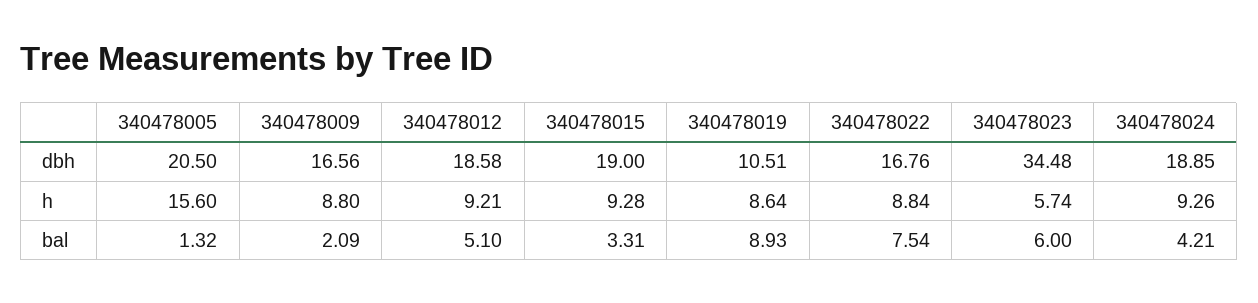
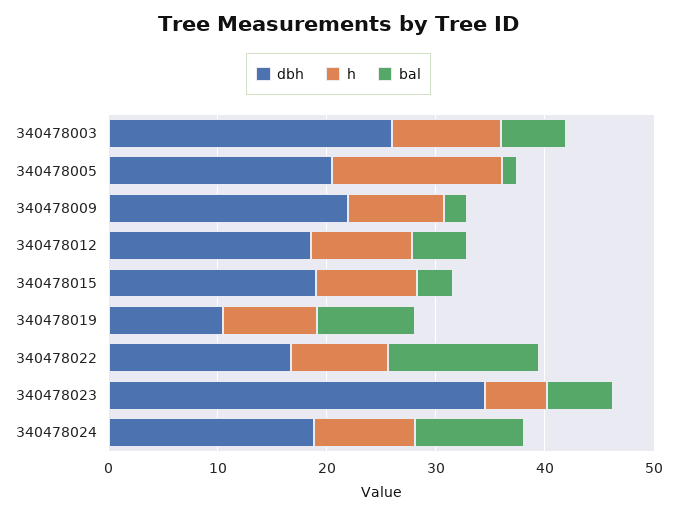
  {
    "dbh": {
      "340478005": 20.5,
-     "340478009": 16.56,
+     "340478009": 22,
      "340478012": 18.58,
      "340478015": 19,
      "340478019": 10.51,
      "340478022": 16.76,
      "340478023": 34.48,
-     "340478024": 18.85
+     "340478024": 18.85,
+     "340478003": 26
    },
    "h": {
      "340478005": 15.6,
      "340478009": 8.8,
      "340478012": 9.21,
      "340478015": 9.28,
      "340478019": 8.64,
      "340478022": 8.84,
      "340478023": 5.74,
-     "340478024": 9.26
+     "340478024": 9.26,
+     "340478003": 10
    },
    "bal": {
      "340478005": 1.32,
      "340478009": 2.09,
      "340478012": 5.1,
      "340478015": 3.31,
      "340478019": 8.93,
-     "340478022": 7.54,
+     "340478022": 14,
      "340478023": 6,
-     "340478024": 4.21
+     "340478024": 10,
+     "340478003": 6
    }
  }

